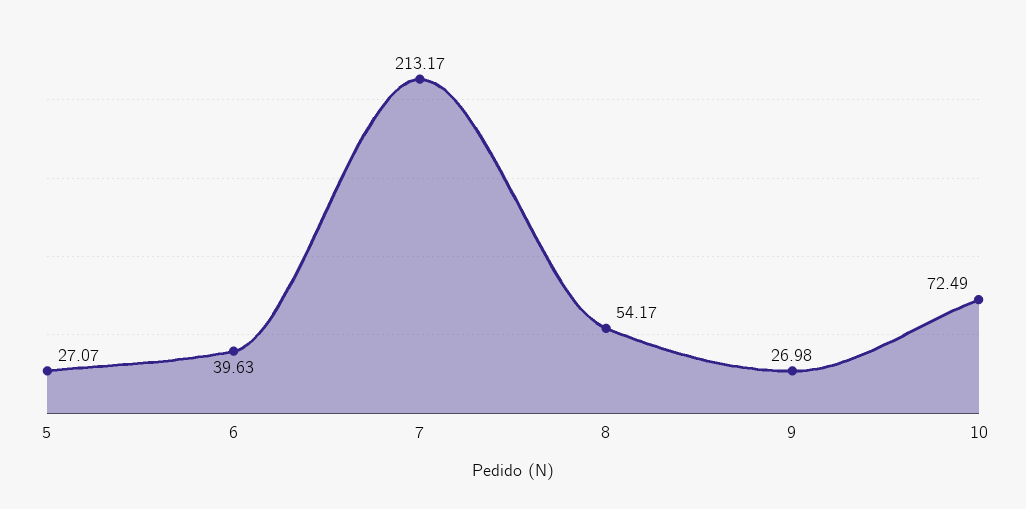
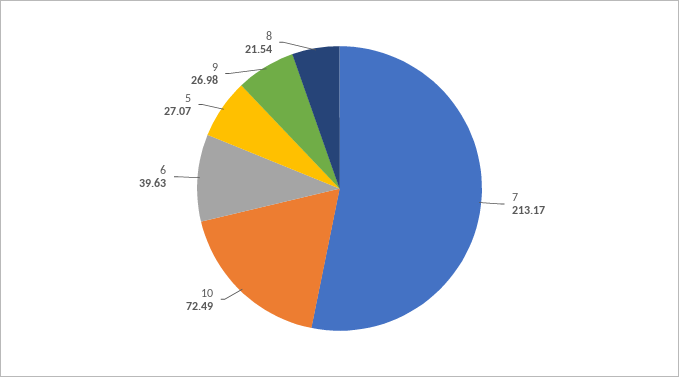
  {
    "5": 27.07,
    "6": 39.63,
    "7": 213.17,
-   "8": 54.17,
+   "8": 21.54,
    "9": 26.98,
    "10": 72.49
  }

